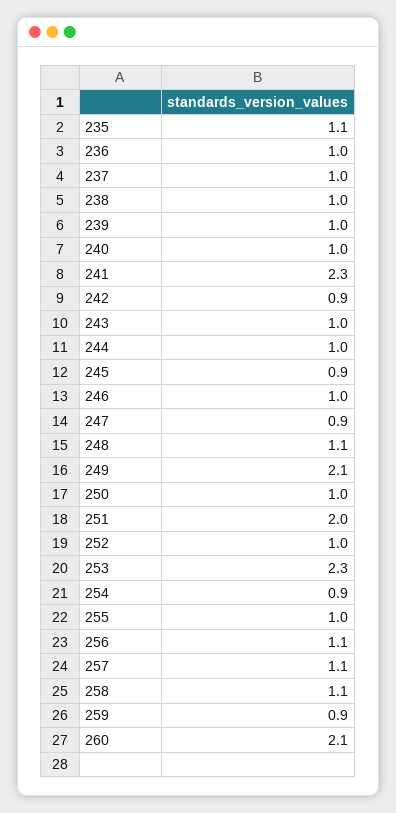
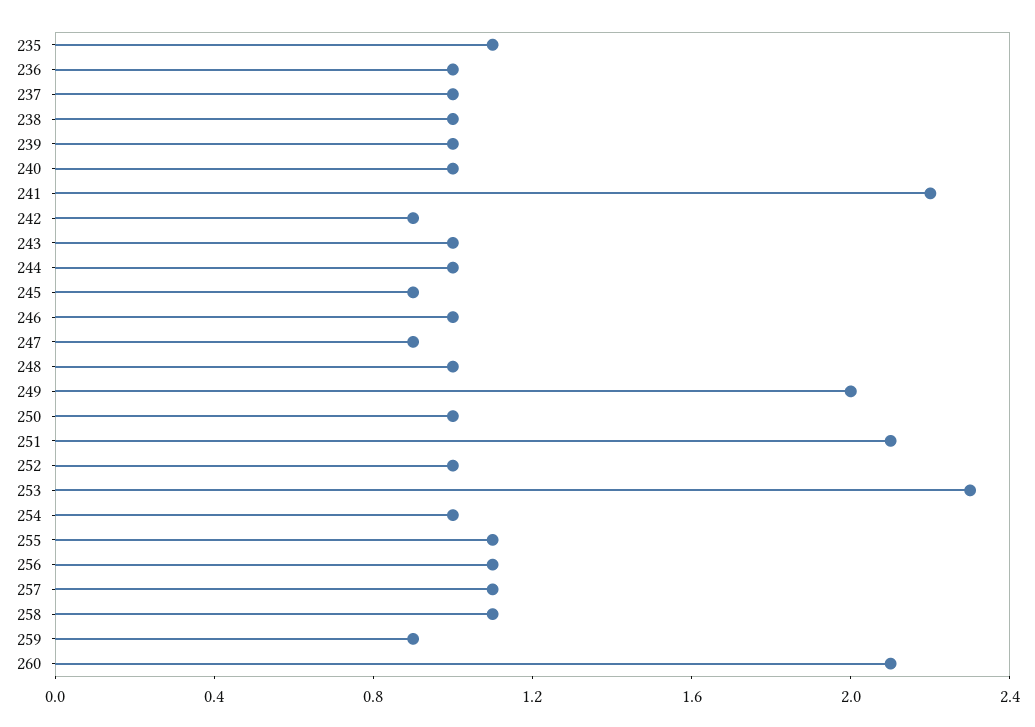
  {
    "235": 1.1,
    "236": 1,
    "237": 1,
    "238": 1,
    "239": 1,
    "240": 1,
-   "241": 2.3,
+   "241": 2.2,
    "242": 0.9,
    "243": 1,
    "244": 1,
    "245": 0.9,
    "246": 1,
    "247": 0.9,
-   "248": 1.1,
+   "248": 1,
-   "249": 2.1,
+   "249": 2,
    "250": 1,
-   "251": 2,
+   "251": 2.1,
    "252": 1,
    "253": 2.3,
-   "254": 0.9,
+   "254": 1,
-   "255": 1,
+   "255": 1.1,
    "256": 1.1,
    "257": 1.1,
    "258": 1.1,
    "259": 0.9,
    "260": 2.1
  }

